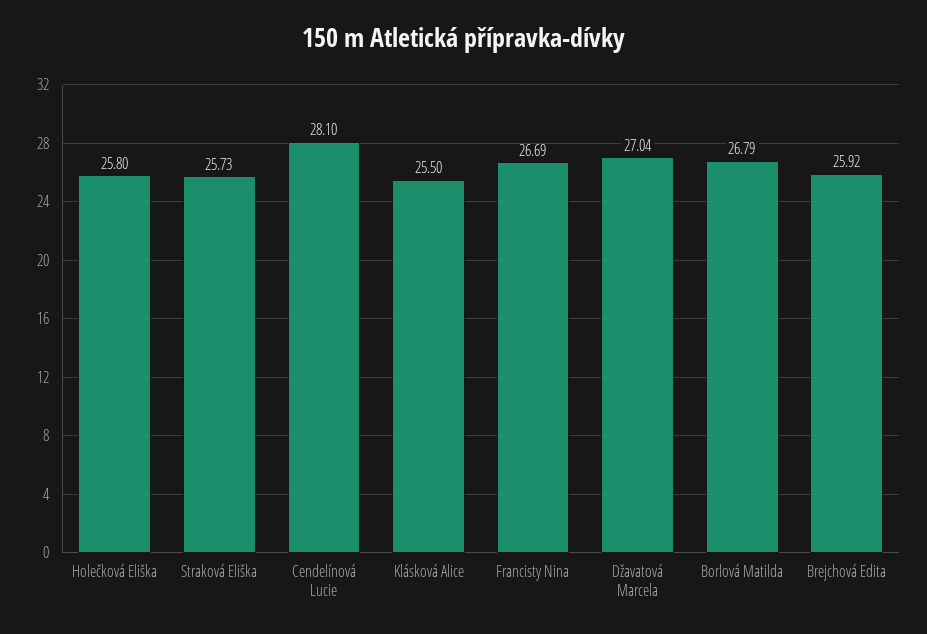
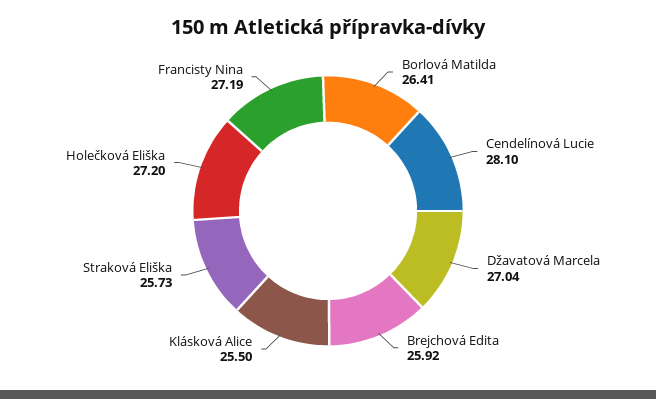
  {
-   "Holečková Eliška": 25.8,
+   "Holečková Eliška": 27.2,
    "Straková Eliška": 25.73,
    "Cendelínová Lucie": 28.1,
    "Klásková Alice": 25.5,
-   "Francisty Nina": 26.69,
+   "Francisty Nina": 27.19,
    "Džavatová Marcela": 27.04,
-   "Borlová Matilda": 26.79,
+   "Borlová Matilda": 26.41,
    "Brejchová Edita": 25.92
  }

